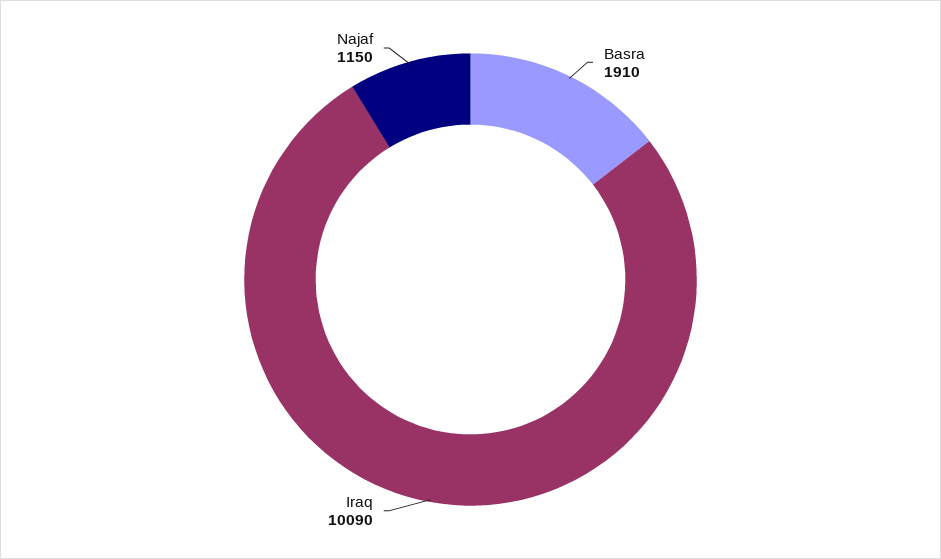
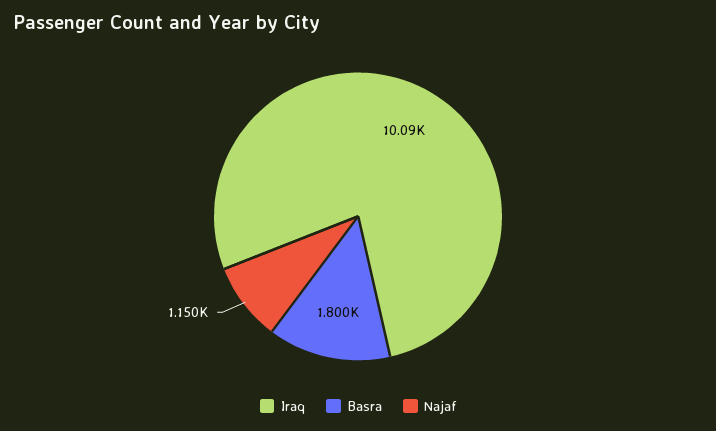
  {
-   "Basra": 1910,
+   "Basra": 1800,
    "Iraq": 10090,
    "Najaf": 1150
  }

